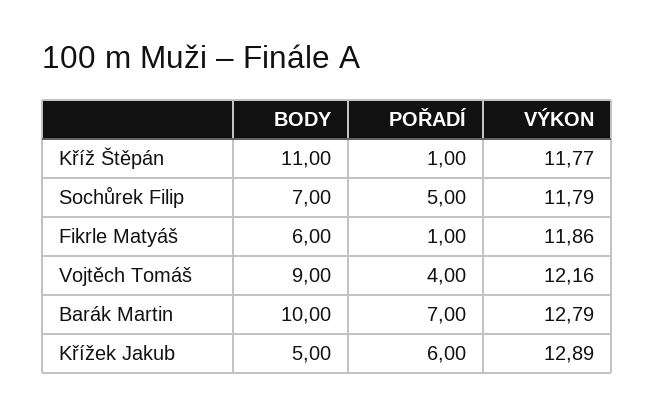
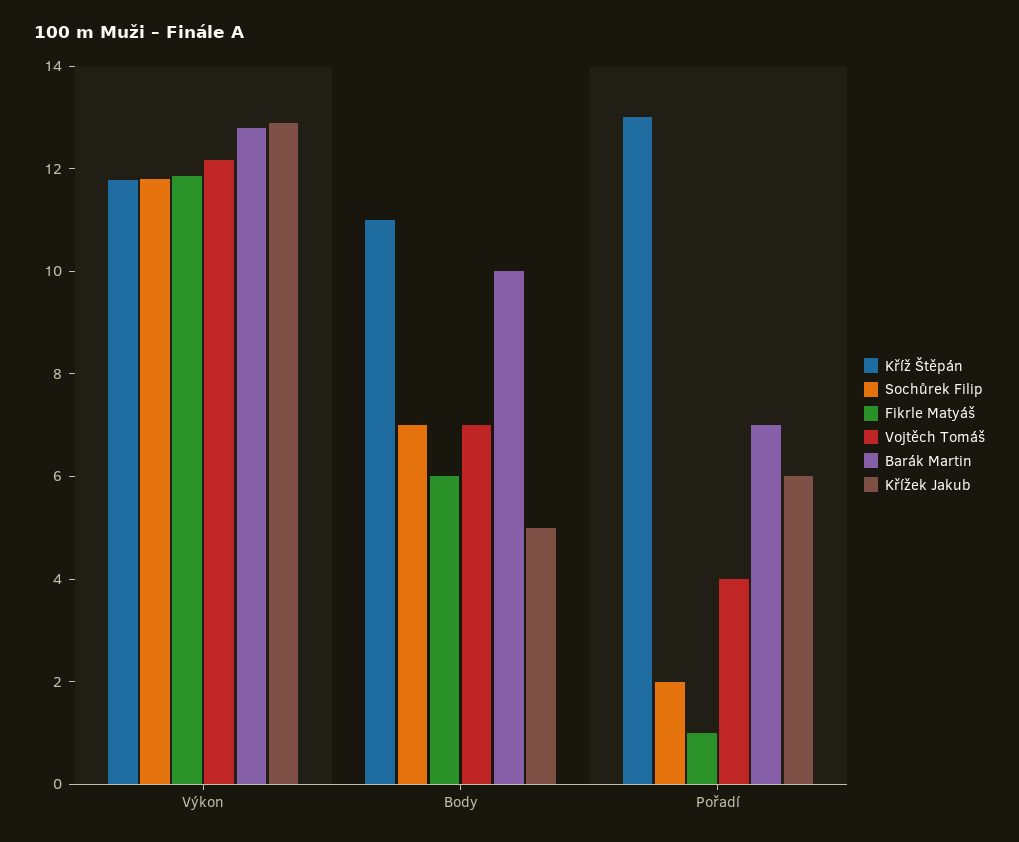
  {
    "Kříž Štěpán": {
      "BODY": 11,
-     "POŘADÍ": 1,
+     "POŘADÍ": 13,
      "VÝKON": 11.77
    },
    "Sochůrek Filip": {
      "BODY": 7,
-     "POŘADÍ": 5,
+     "POŘADÍ": 2,
      "VÝKON": 11.79
    },
    "Fikrle Matyáš": {
      "BODY": 6,
      "POŘADÍ": 1,
      "VÝKON": 11.86
    },
    "Vojtěch Tomáš": {
-     "BODY": 9,
+     "BODY": 7,
      "POŘADÍ": 4,
      "VÝKON": 12.16
    },
    "Barák Martin": {
      "BODY": 10,
      "POŘADÍ": 7,
      "VÝKON": 12.79
    },
    "Křížek Jakub": {
      "BODY": 5,
      "POŘADÍ": 6,
      "VÝKON": 12.89
    }
  }

